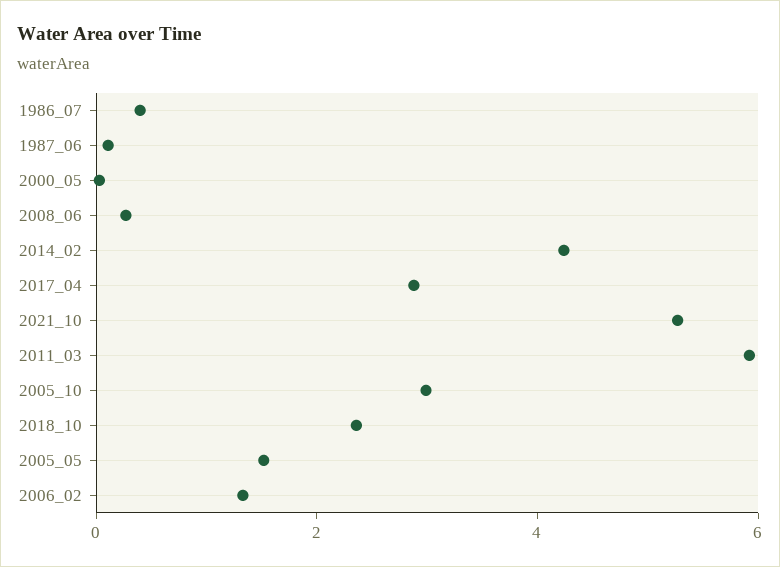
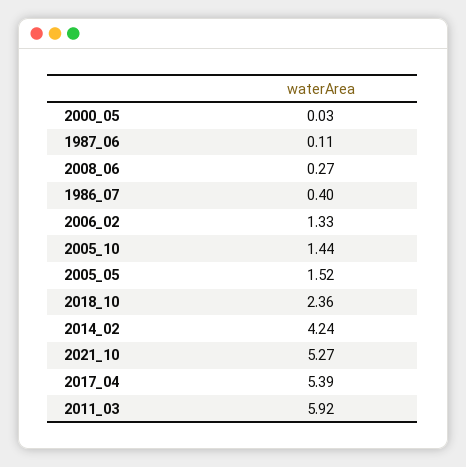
  {
    "1986_07": 0.4,
    "1987_06": 0.11,
    "2000_05": 0.03,
    "2008_06": 0.27,
    "2014_02": 4.24,
-   "2017_04": 3,
+   "2017_04": 5.39,
    "2021_10": 5.27,
    "2011_03": 5.92,
-   "2005_10": 3,
+   "2005_10": 1.44,
    "2018_10": 2.36,
    "2005_05": 1.52,
    "2006_02": 1.33
  }

